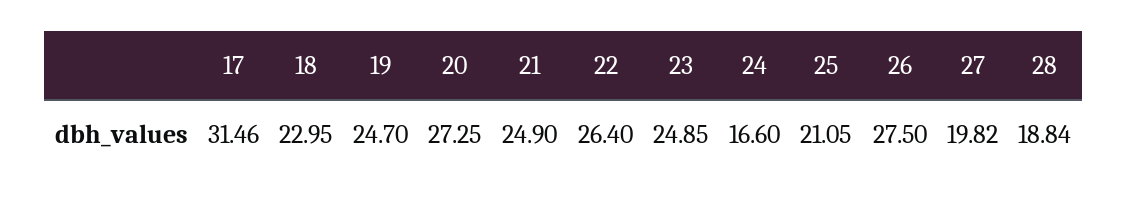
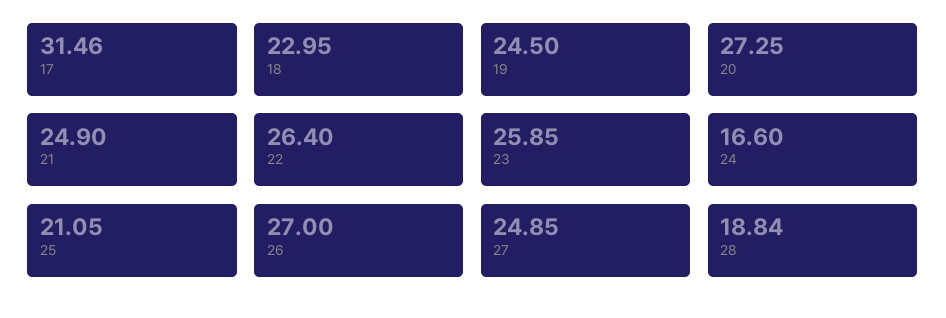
  {
    "17": 31.46,
    "18": 22.95,
-   "19": 24.7,
+   "19": 24.5,
    "20": 27.25,
    "21": 24.9,
    "22": 26.4,
-   "23": 24.85,
+   "23": 25.85,
    "24": 16.6,
    "25": 21.05,
-   "26": 27.5,
+   "26": 27,
-   "27": 19.82,
+   "27": 24.85,
    "28": 18.84
  }

